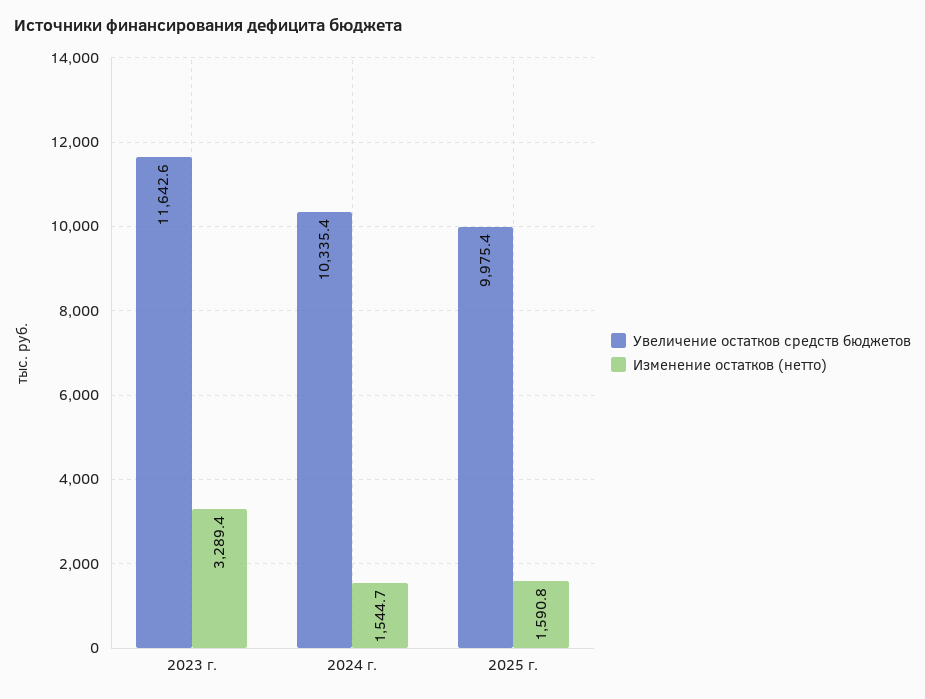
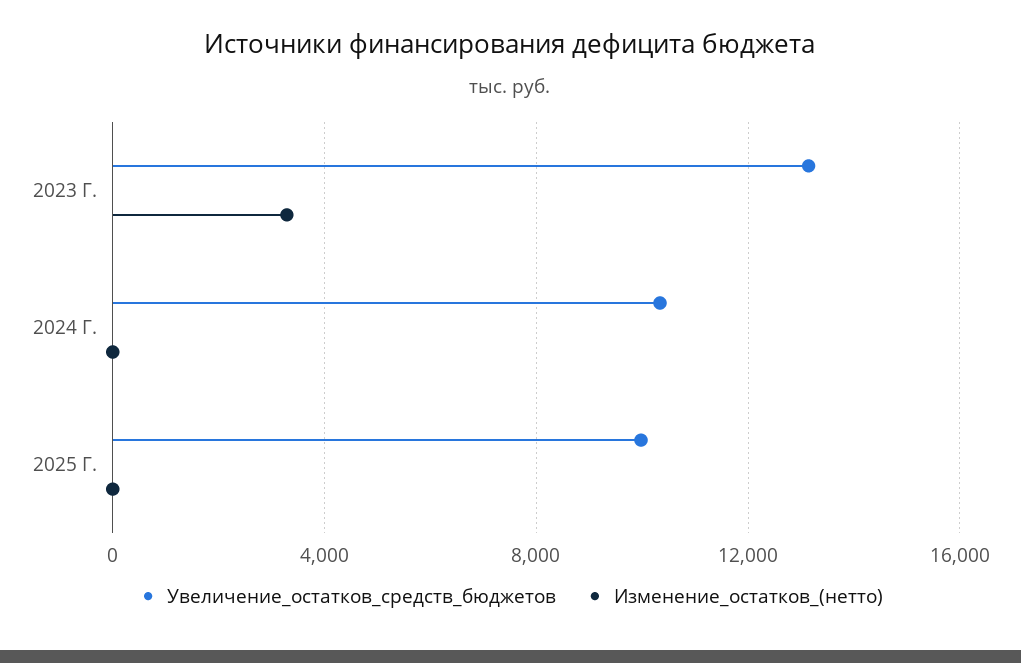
  {
    "Увеличение остатков средств бюджетов": {
-     "2023 г.": 11642.6,
+     "2023 г.": 13000,
      "2024 г.": 10335.4,
      "2025 г.": 9975.4
    },
    "Изменение остатков (нетто)": {
      "2023 г.": 3289.4,
-     "2024 г.": 1544.7,
+     "2024 г.": 0,
-     "2025 г.": 1590.8
+     "2025 г.": 0
    }
  }

